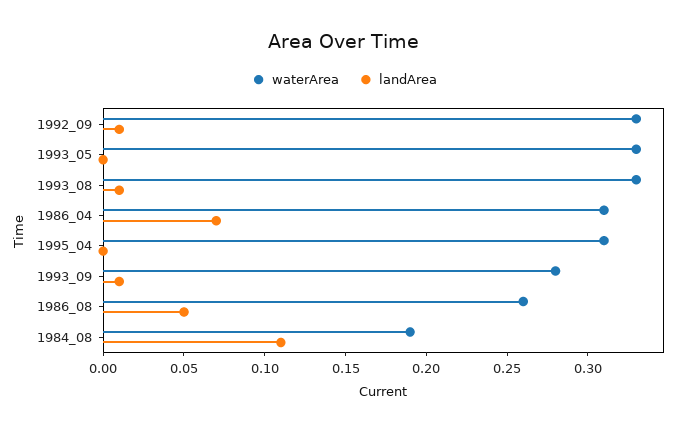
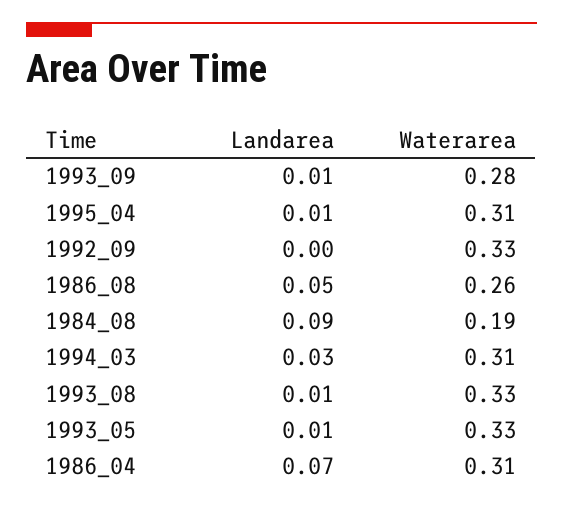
  {
    "waterArea": {
      "1992_09": 0.33,
      "1993_05": 0.33,
      "1993_08": 0.33,
      "1986_04": 0.31,
      "1995_04": 0.31,
      "1993_09": 0.28,
      "1986_08": 0.26,
-     "1984_08": 0.19
+     "1984_08": 0.19,
+     "1994_03": 0.31
    },
    "landArea": {
-     "1992_09": 0.01,
+     "1992_09": 0,
-     "1993_05": 0,
+     "1993_05": 0.01,
      "1993_08": 0.01,
      "1986_04": 0.07,
-     "1995_04": 0,
+     "1995_04": 0.01,
      "1993_09": 0.01,
      "1986_08": 0.05,
-     "1984_08": 0.11
+     "1984_08": 0.09,
+     "1994_03": 0.03
    }
  }

